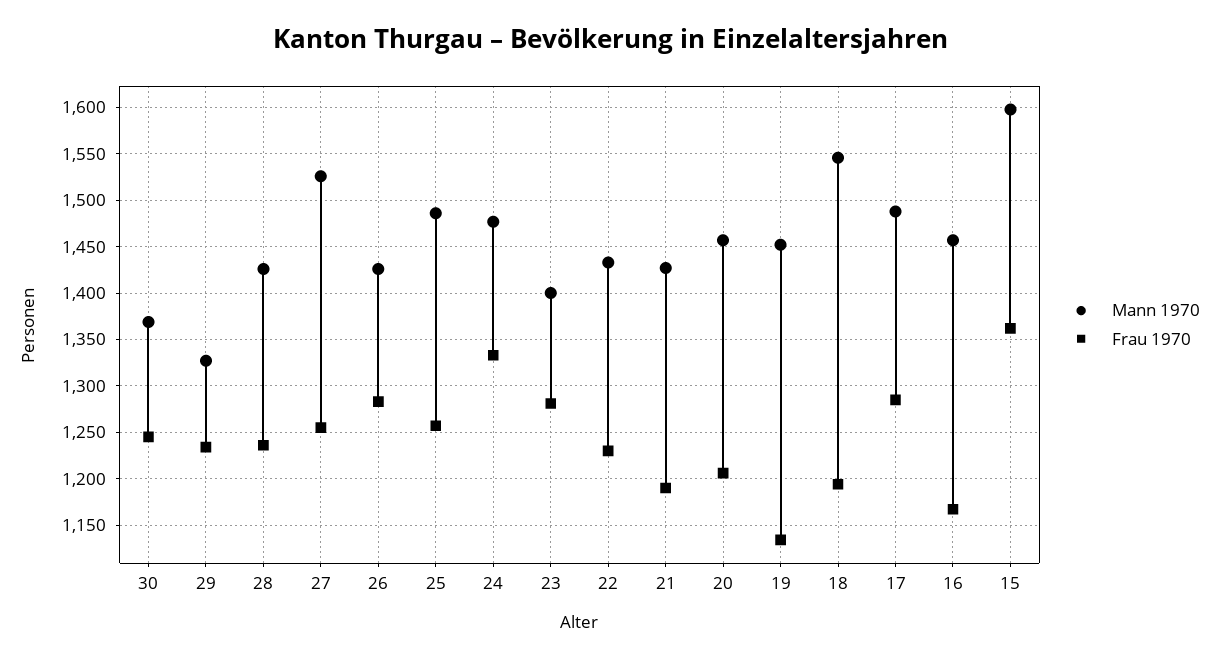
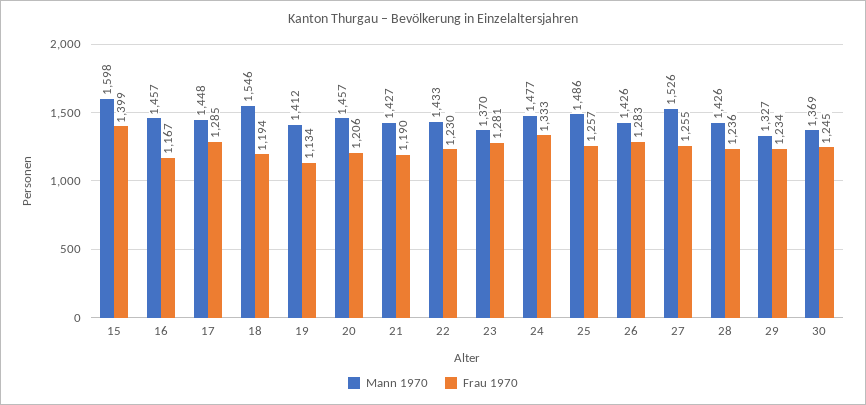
  {
    "Mann 1970": {
      "30": 1369,
      "29": 1327,
      "28": 1426,
      "27": 1526,
      "26": 1426,
      "25": 1486,
      "24": 1477,
-     "23": 1400,
+     "23": 1370,
      "22": 1433,
      "21": 1427,
      "20": 1457,
-     "19": 1450,
+     "19": 1412,
      "18": 1546,
-     "17": 1490,
+     "17": 1448,
      "16": 1457,
      "15": 1598
    },
    "Frau 1970": {
      "30": 1245,
      "29": 1234,
      "28": 1236,
      "27": 1255,
      "26": 1283,
      "25": 1257,
      "24": 1333,
      "23": 1281,
      "22": 1230,
      "21": 1190,
      "20": 1206,
      "19": 1134,
      "18": 1194,
      "17": 1285,
      "16": 1167,
-     "15": 1360
+     "15": 1399
    }
  }

